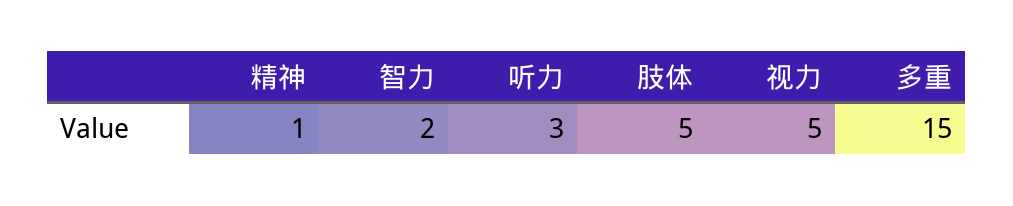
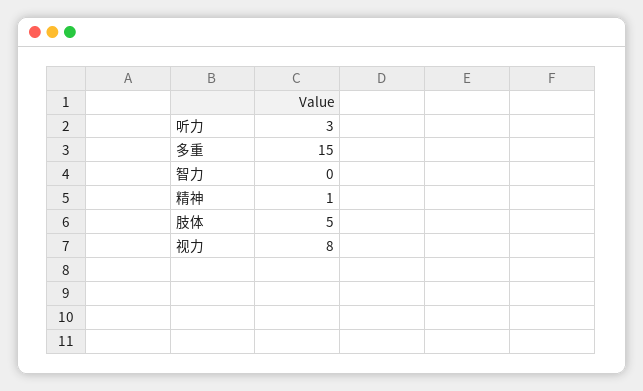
  {
    "精神": 1,
-   "智力": 2,
+   "智力": 0,
    "听力": 3,
    "肢体": 5,
-   "视力": 5,
+   "视力": 8,
    "多重": 15
  }

